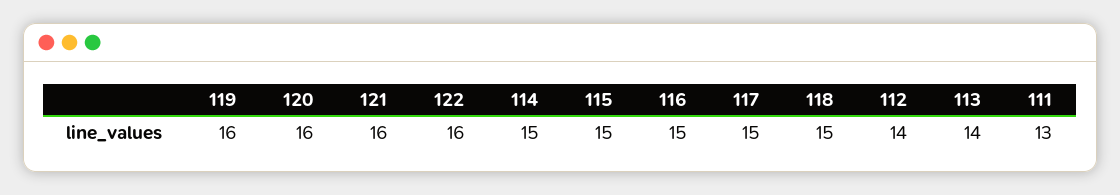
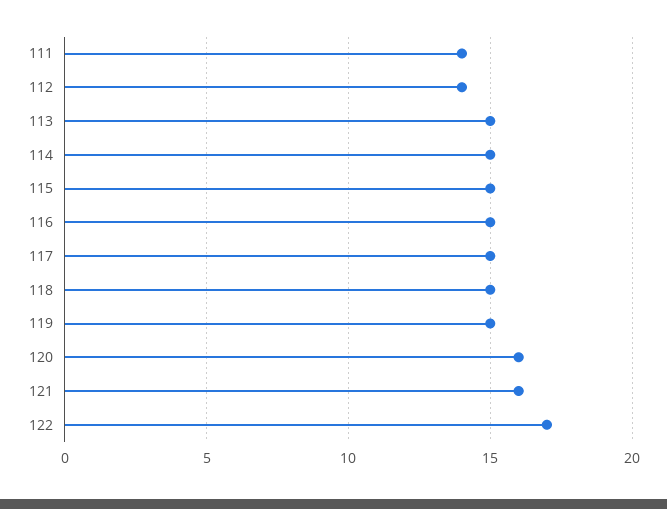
  {
-   "119": 16,
+   "119": 15,
    "120": 16,
    "121": 16,
-   "122": 16,
+   "122": 17,
    "114": 15,
    "115": 15,
    "116": 15,
    "117": 15,
    "118": 15,
    "112": 14,
-   "113": 14,
+   "113": 15,
-   "111": 13
+   "111": 14
  }

